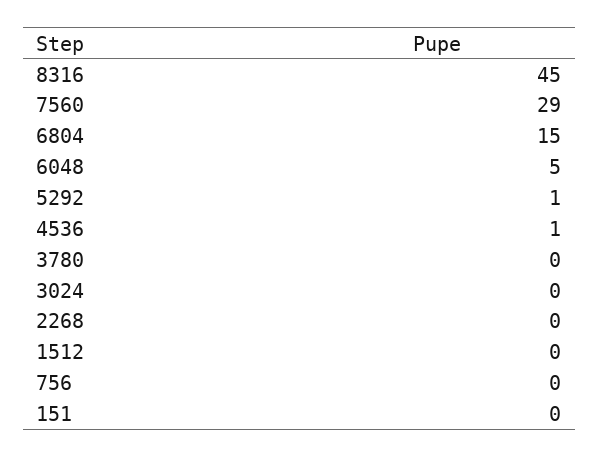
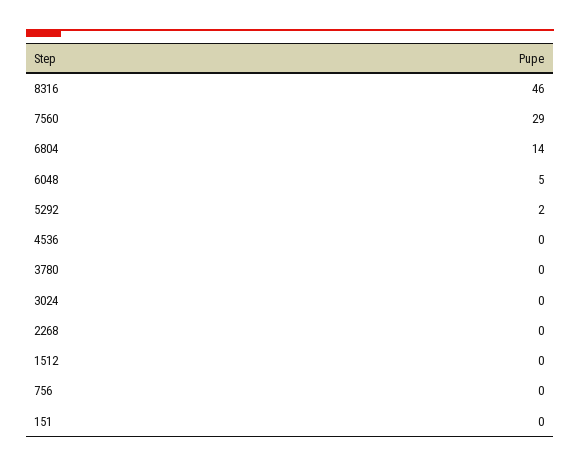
  {
-   "8316": 45,
+   "8316": 46,
    "7560": 29,
-   "6804": 15,
+   "6804": 14,
    "6048": 5,
-   "5292": 1,
+   "5292": 2,
-   "4536": 1,
+   "4536": 0,
    "3780": 0,
    "3024": 0,
    "2268": 0,
    "1512": 0,
    "756": 0,
    "151": 0
  }

